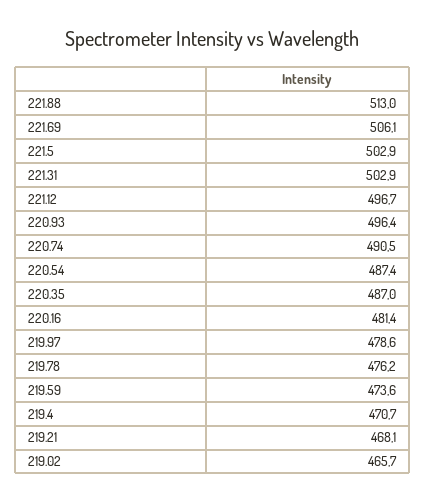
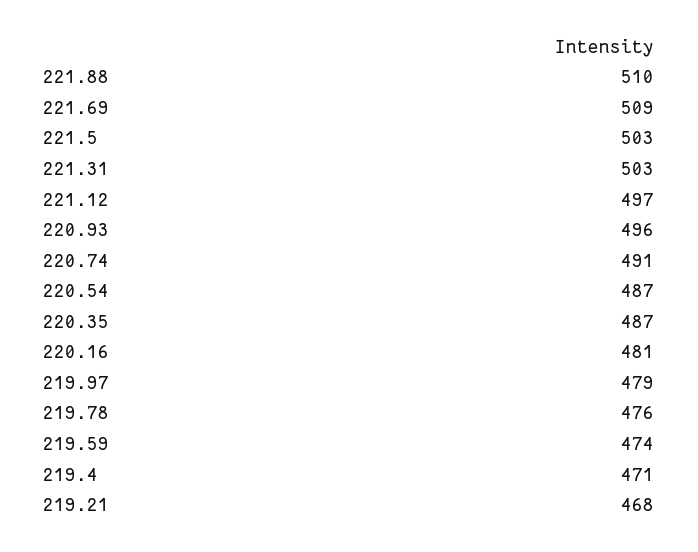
  {
-   "221.88": 513,
+   "221.88": 510,
-   "221.69": 506.1,
+   "221.69": 509,
    "221.5": 502.9,
    "221.31": 502.9,
    "221.12": 496.7,
    "220.93": 496.4,
    "220.74": 490.5,
    "220.54": 487.4,
    "220.35": 487,
    "220.16": 481.4,
    "219.97": 478.6,
    "219.78": 476.2,
    "219.59": 473.6,
    "219.4": 470.7,
-   "219.21": 468.1,
+   "219.21": 468.1
-   "219.02": 465.7
  }

